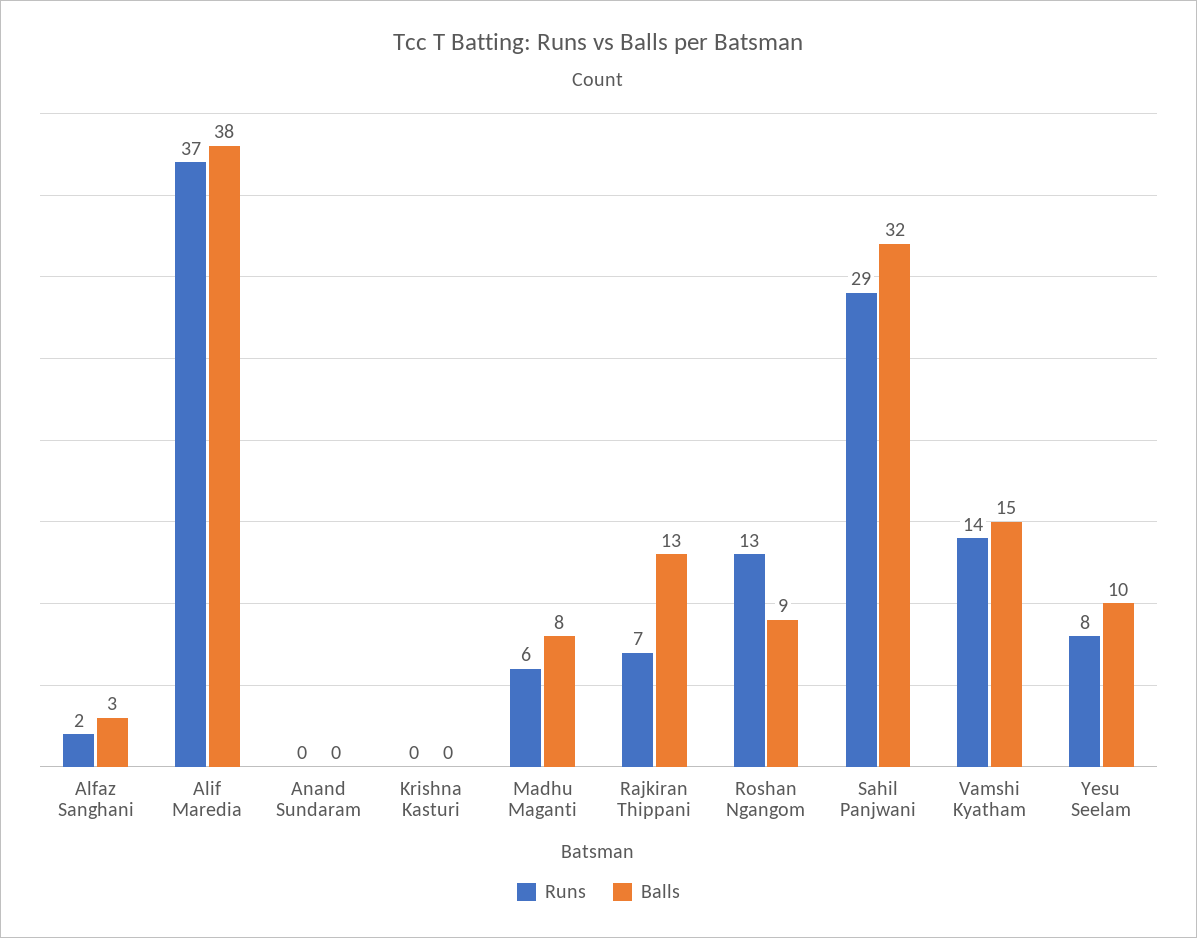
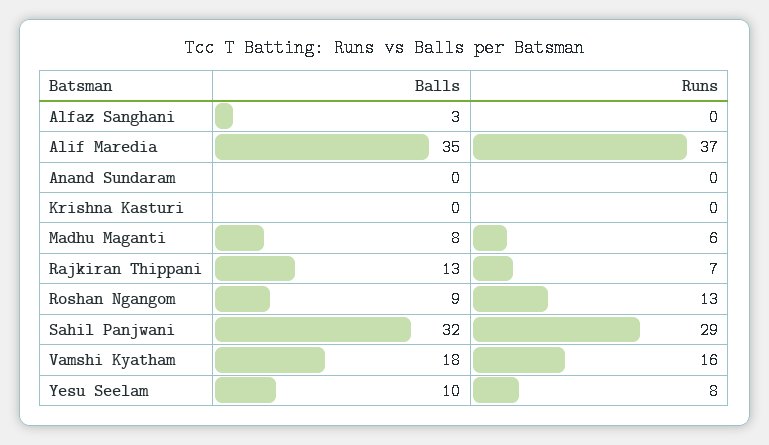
  {
    "Runs": {
-     "Alfaz Sanghani": 2,
+     "Alfaz Sanghani": 0,
      "Alif Maredia": 37,
      "Anand Sundaram": 0,
      "Krishna Kasturi": 0,
      "Madhu Maganti": 6,
      "Rajkiran Thippani": 7,
      "Roshan Ngangom": 13,
      "Sahil Panjwani": 29,
-     "Vamshi Kyatham": 14,
+     "Vamshi Kyatham": 16,
      "Yesu Seelam": 8
    },
    "Balls": {
      "Alfaz Sanghani": 3,
-     "Alif Maredia": 38,
+     "Alif Maredia": 35,
      "Anand Sundaram": 0,
      "Krishna Kasturi": 0,
      "Madhu Maganti": 8,
      "Rajkiran Thippani": 13,
      "Roshan Ngangom": 9,
      "Sahil Panjwani": 32,
-     "Vamshi Kyatham": 15,
+     "Vamshi Kyatham": 18,
      "Yesu Seelam": 10
    }
  }

